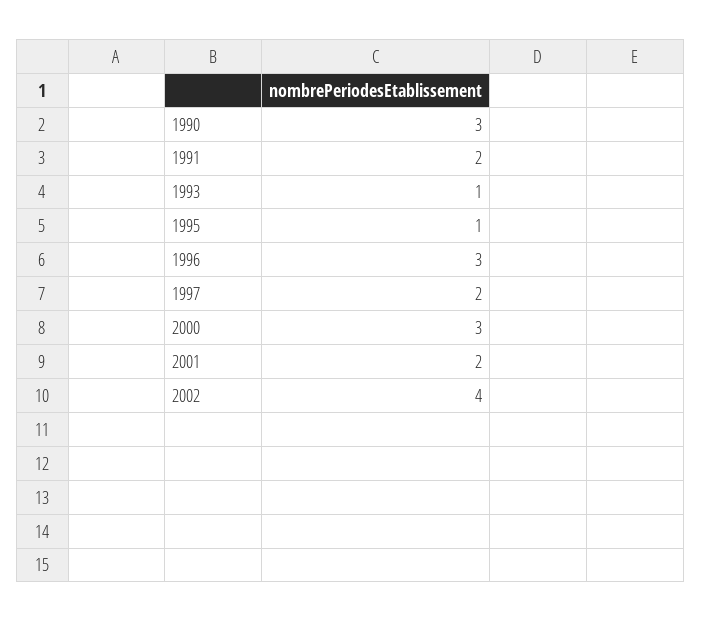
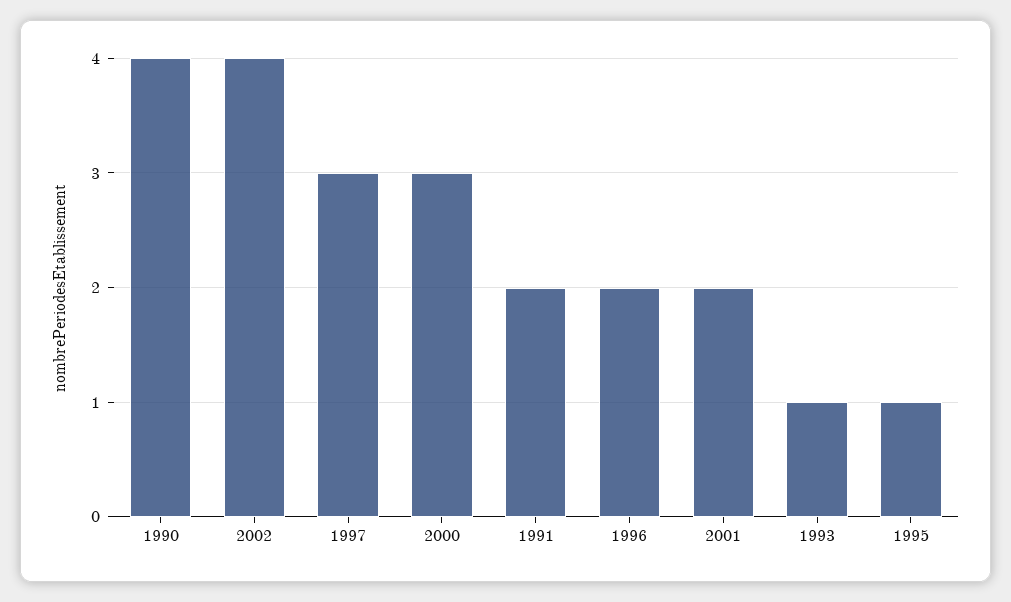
  {
-   "1990": 3,
+   "1990": 4,
    "1991": 2,
    "1993": 1,
    "1995": 1,
-   "1996": 3,
+   "1996": 2,
-   "1997": 2,
+   "1997": 3,
    "2000": 3,
    "2001": 2,
    "2002": 4
  }

